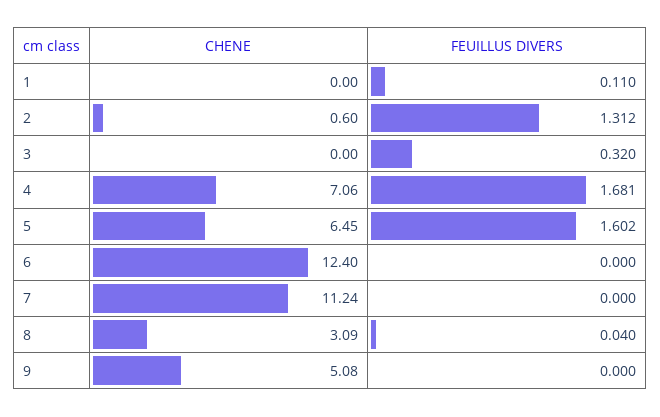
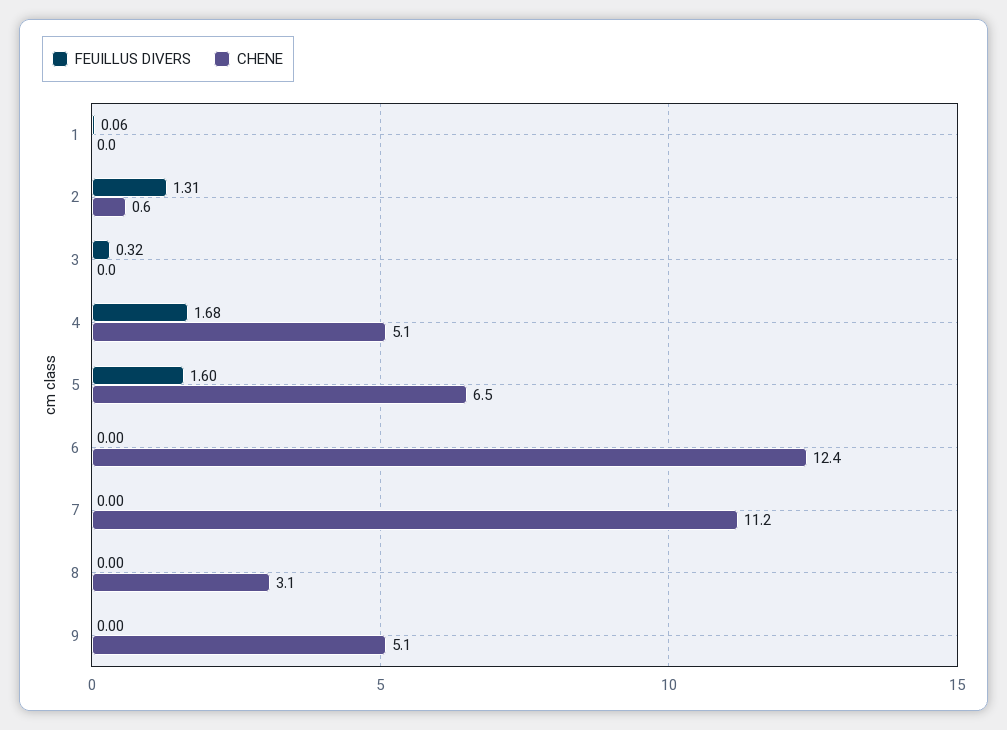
  {
    "CHENE": {
      "1": 0,
      "2": 0.6,
      "3": 0,
-     "4": 7.06,
+     "4": 5.1,
      "5": 6.45,
      "6": 12.4,
      "7": 11.24,
      "8": 3.09,
      "9": 5.08
    },
    "FEUILLUS DIVERS": {
-     "1": 0.11,
+     "1": 0.06,
      "2": 1.312,
      "3": 0.32,
      "4": 1.681,
      "5": 1.602,
      "6": 0,
      "7": 0,
-     "8": 0.04,
+     "8": 0,
      "9": 0
    }
  }

